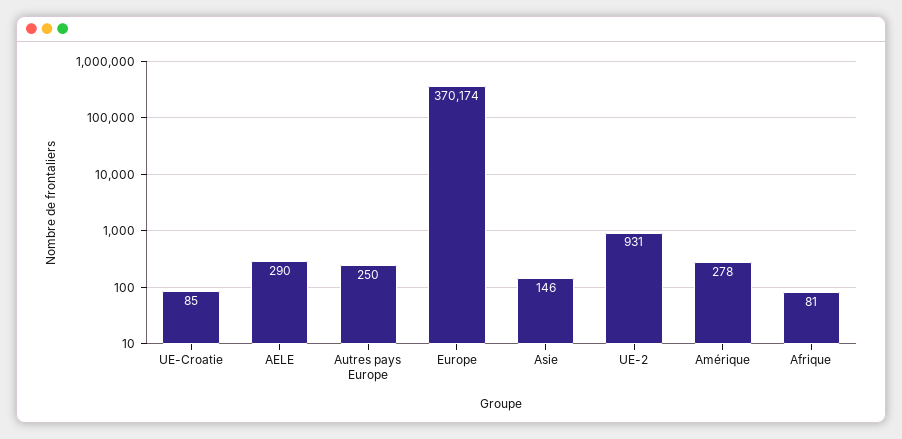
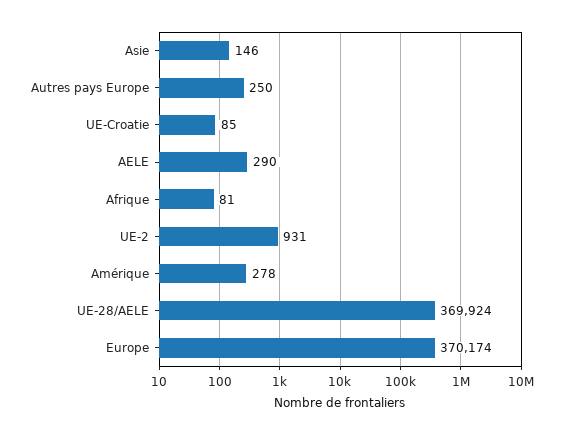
  {
    "UE-Croatie": 85,
    "AELE": 290,
    "Autres pays Europe": 250,
    "Europe": 370174,
    "Asie": 146,
    "UE-2": 931,
    "Amérique": 278,
-   "Afrique": 81
+   "Afrique": 81,
+   "UE-28/AELE": 369924
  }

